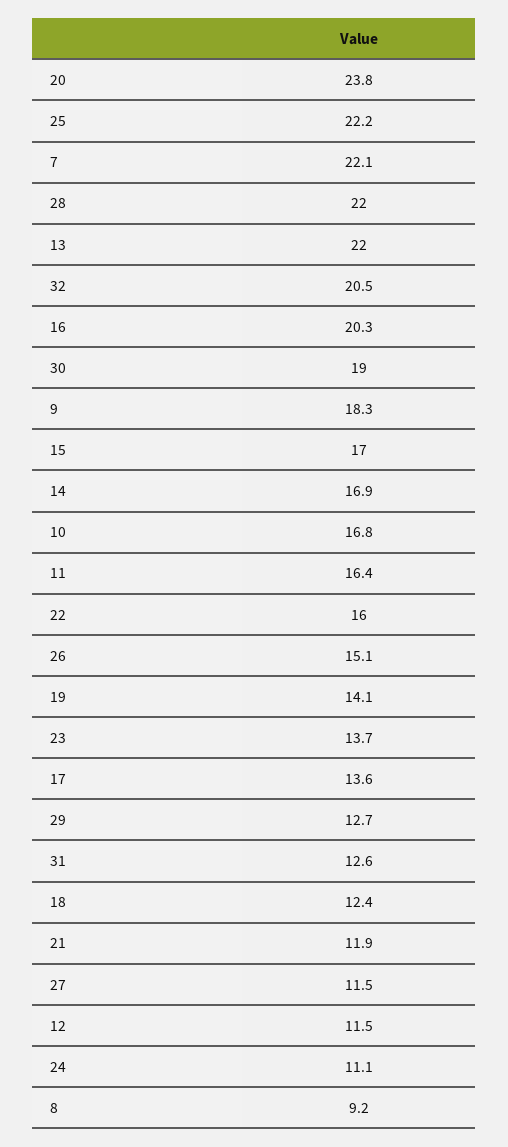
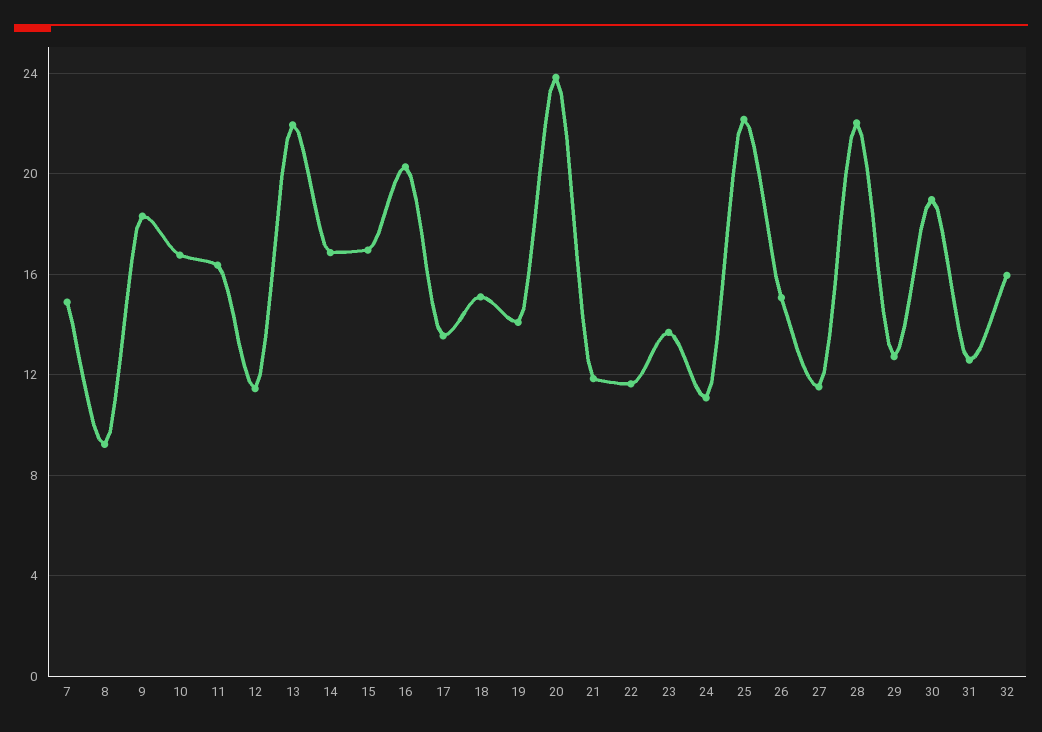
  {
    "20": 23.8,
    "25": 22.2,
-   "7": 22.1,
+   "7": 15,
    "28": 22,
    "13": 22,
-   "32": 20.5,
+   "32": 16,
    "16": 20.3,
    "30": 19,
    "9": 18.3,
    "15": 17,
    "14": 16.9,
    "10": 16.8,
    "11": 16.4,
-   "22": 16,
+   "22": 11.5,
    "26": 15.1,
    "19": 14.1,
    "23": 13.7,
    "17": 13.6,
    "29": 12.7,
    "31": 12.6,
-   "18": 12.4,
+   "18": 15,
    "21": 11.9,
    "27": 11.5,
    "12": 11.5,
    "24": 11.1,
    "8": 9.2
  }

